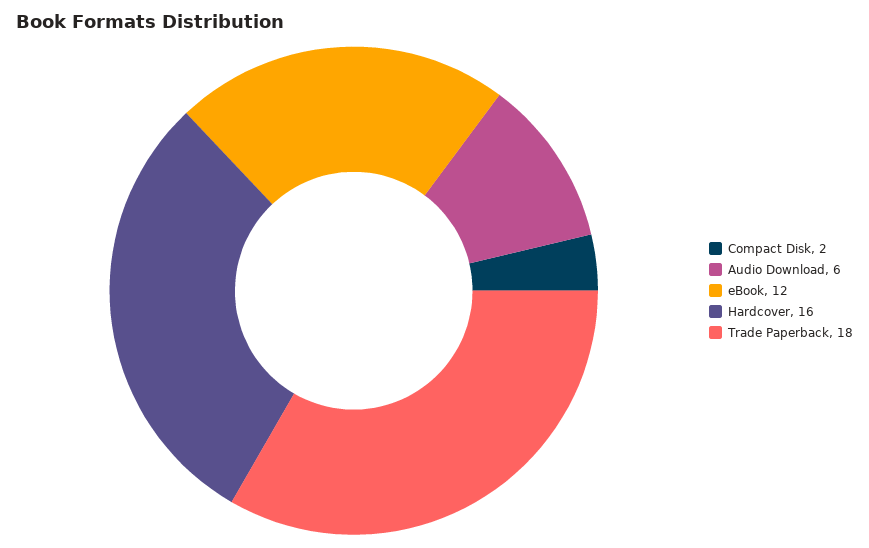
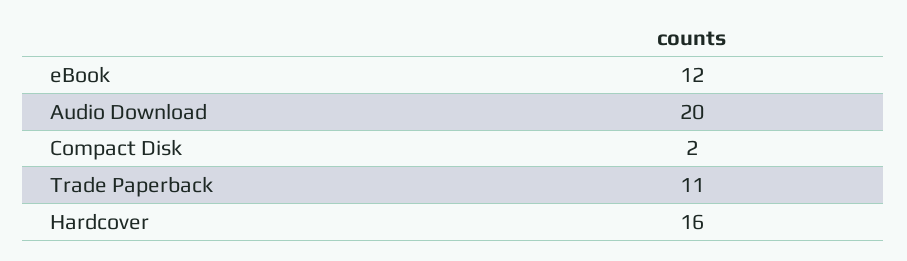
  {
    "Compact Disk": 2,
-   "Audio Download": 6,
+   "Audio Download": 20,
    "eBook": 12,
    "Hardcover": 16,
-   "Trade Paperback": 18
+   "Trade Paperback": 11
  }

